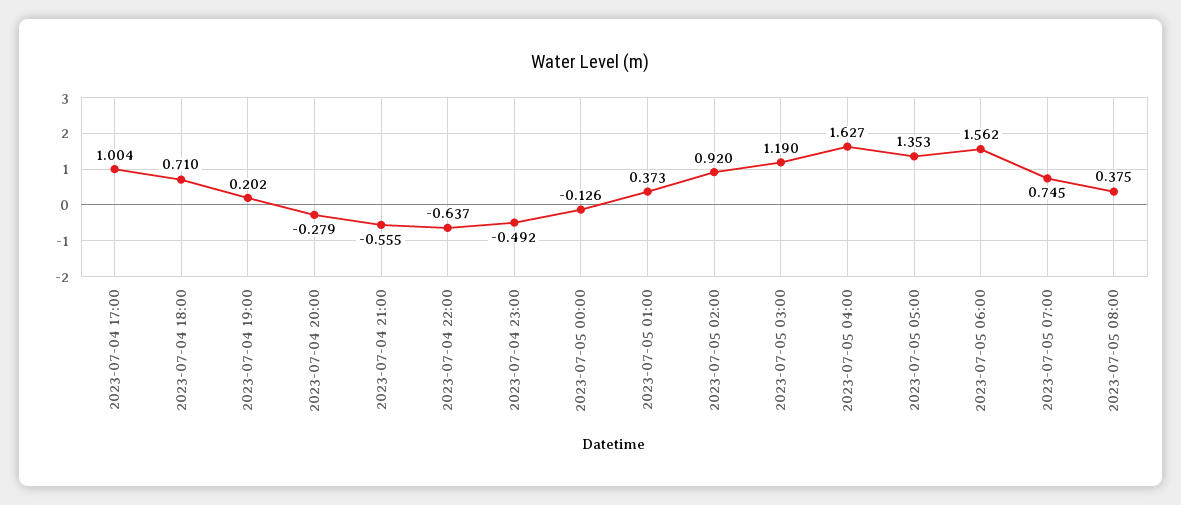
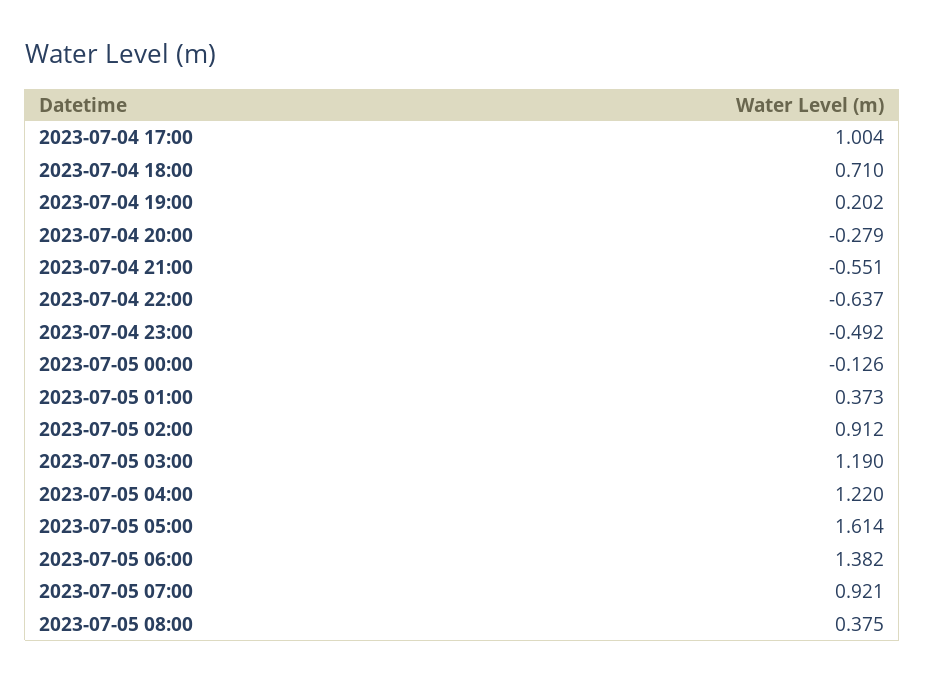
  {
    "2023-07-04 17:00": 1.004,
    "2023-07-04 18:00": 0.71,
    "2023-07-04 19:00": 0.202,
    "2023-07-04 20:00": -0.279,
-   "2023-07-04 21:00": -0.555,
+   "2023-07-04 21:00": -0.551,
    "2023-07-04 22:00": -0.637,
    "2023-07-04 23:00": -0.492,
    "2023-07-05 00:00": -0.126,
    "2023-07-05 01:00": 0.373,
-   "2023-07-05 02:00": 0.92,
+   "2023-07-05 02:00": 0.912,
    "2023-07-05 03:00": 1.19,
-   "2023-07-05 04:00": 1.627,
+   "2023-07-05 04:00": 1.22,
-   "2023-07-05 05:00": 1.353,
+   "2023-07-05 05:00": 1.614,
-   "2023-07-05 06:00": 1.562,
+   "2023-07-05 06:00": 1.382,
-   "2023-07-05 07:00": 0.745,
+   "2023-07-05 07:00": 0.921,
    "2023-07-05 08:00": 0.375
  }

